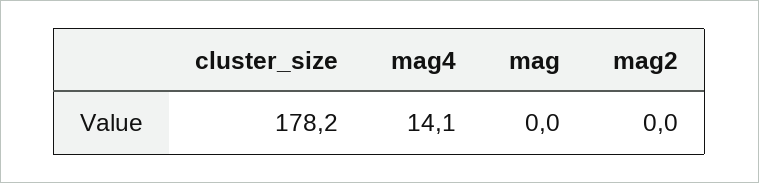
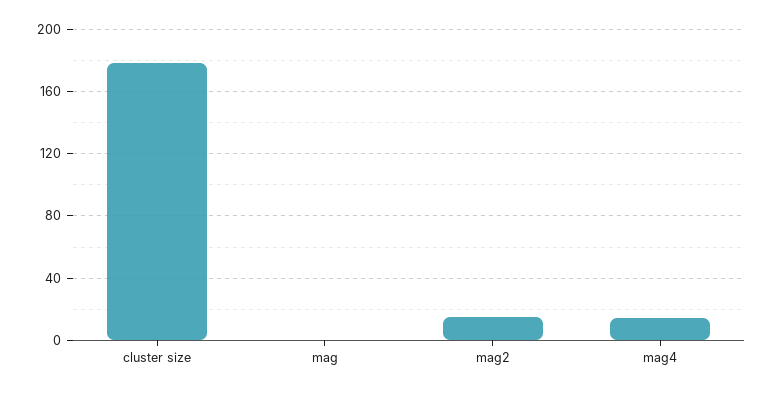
  {
    "cluster_size": 178.2,
    "mag4": 14.1,
    "mag": 0,
-   "mag2": 0
+   "mag2": 15
  }

